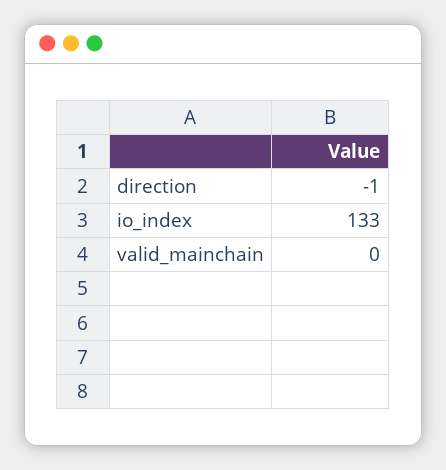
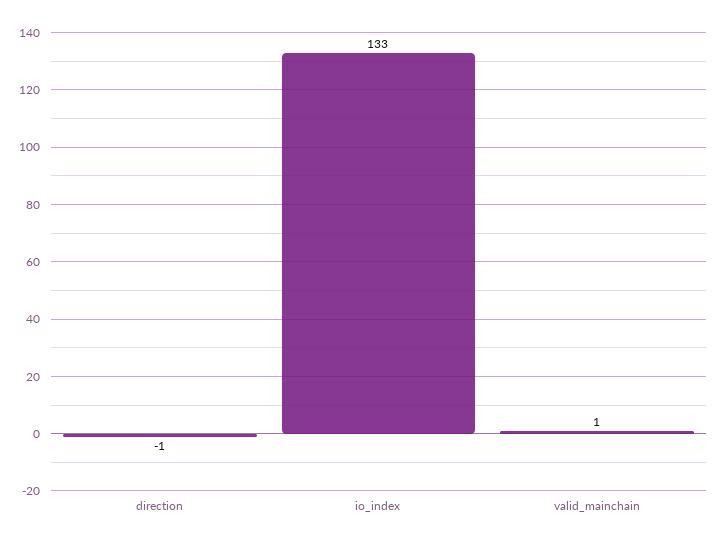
  {
    "direction": -1,
    "io_index": 133,
-   "valid_mainchain": 0
+   "valid_mainchain": 1
  }

